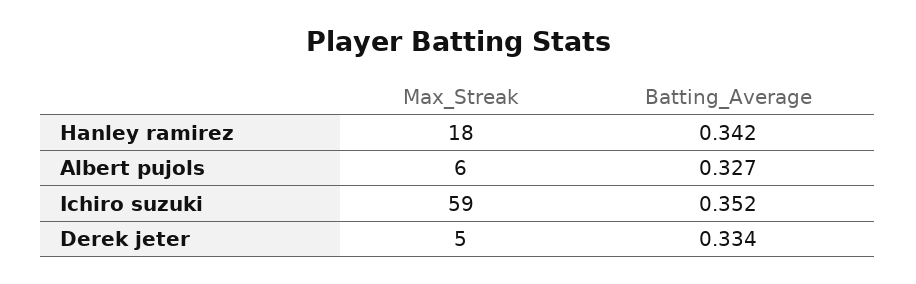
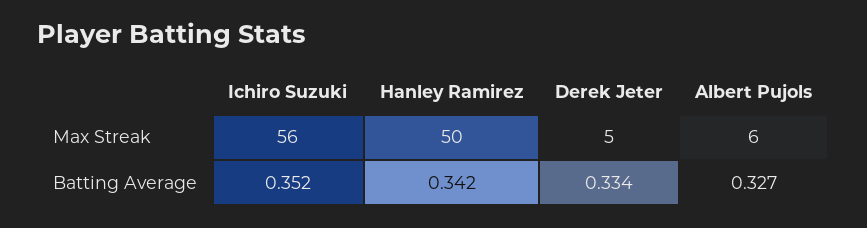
  {
    "Max_Streak": {
-     "Hanley ramirez": 18,
+     "Hanley ramirez": 50,
      "Albert pujols": 6,
-     "Ichiro suzuki": 59,
+     "Ichiro suzuki": 56,
      "Derek jeter": 5
    },
    "Batting_Average": {
      "Hanley ramirez": 0.342,
      "Albert pujols": 0.327,
      "Ichiro suzuki": 0.352,
      "Derek jeter": 0.334
    }
  }

